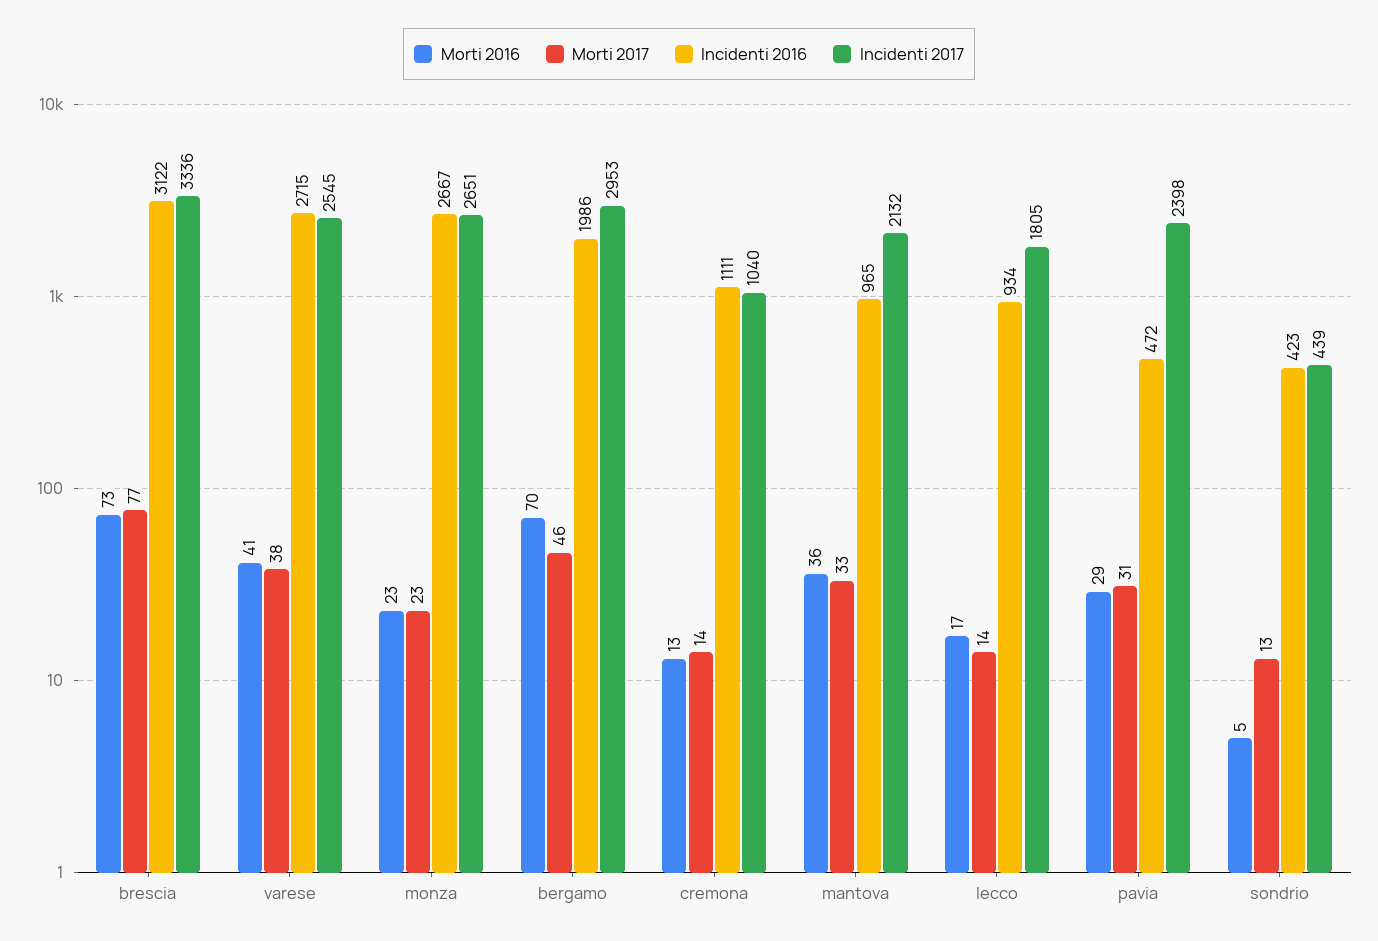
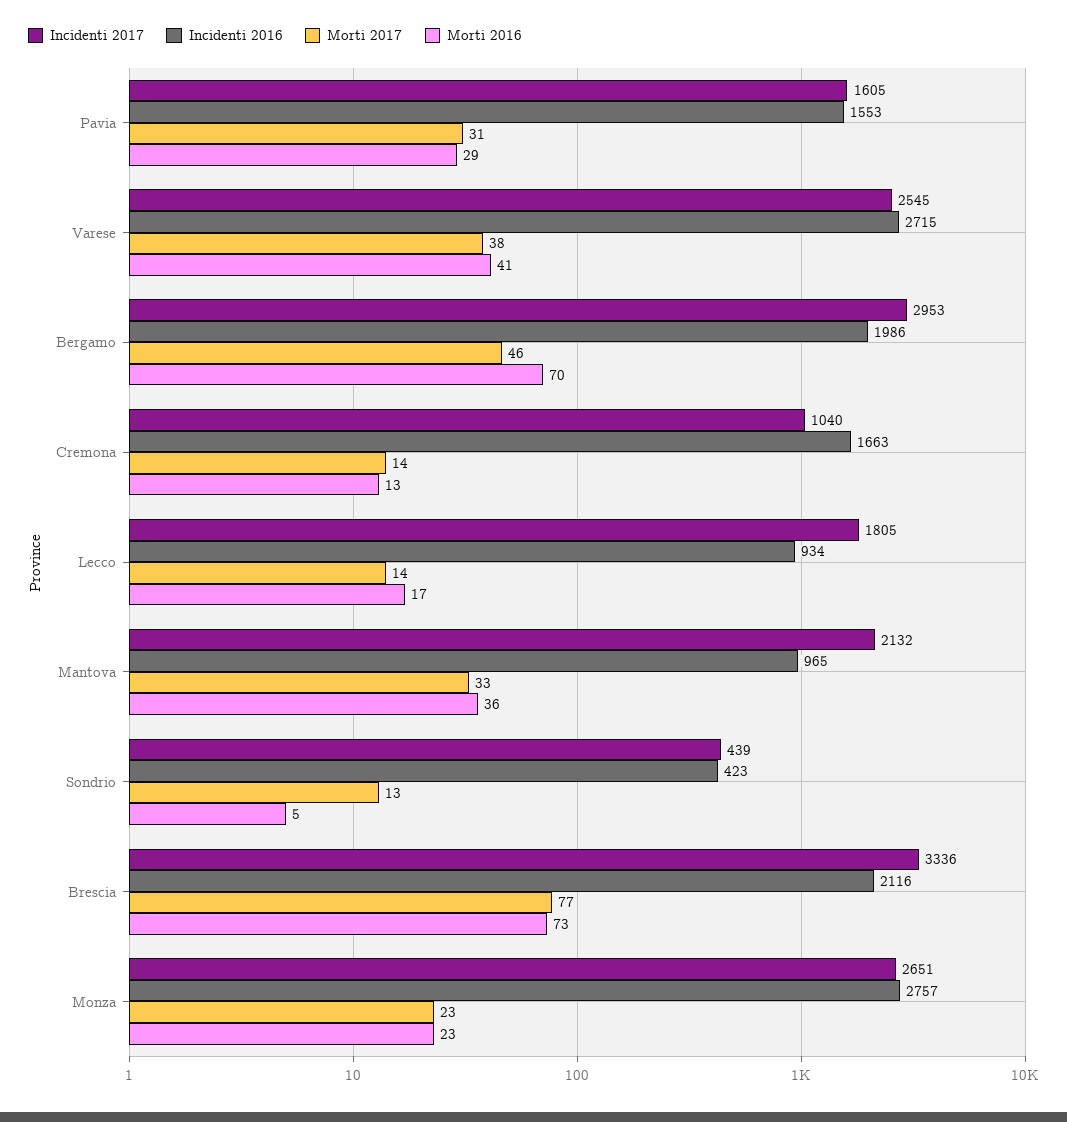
  {
    "Morti 2016": {
      "brescia": 73,
      "varese": 41,
      "monza": 23,
      "bergamo": 70,
      "cremona": 13,
      "mantova": 36,
      "lecco": 17,
      "pavia": 29,
      "sondrio": 5
    },
    "Morti 2017": {
      "brescia": 77,
      "varese": 38,
      "monza": 23,
      "bergamo": 46,
      "cremona": 14,
      "mantova": 33,
      "lecco": 14,
      "pavia": 31,
      "sondrio": 13
    },
    "Incidenti 2016": {
-     "brescia": 3122,
+     "brescia": 2116,
      "varese": 2715,
-     "monza": 2667,
+     "monza": 2757,
      "bergamo": 1986,
-     "cremona": 1111,
+     "cremona": 1663,
      "mantova": 965,
      "lecco": 934,
-     "pavia": 472,
+     "pavia": 1553,
      "sondrio": 423
    },
    "Incidenti 2017": {
      "brescia": 3336,
      "varese": 2545,
      "monza": 2651,
      "bergamo": 2953,
      "cremona": 1040,
      "mantova": 2132,
      "lecco": 1805,
-     "pavia": 2398,
+     "pavia": 1605,
      "sondrio": 439
    }
  }

